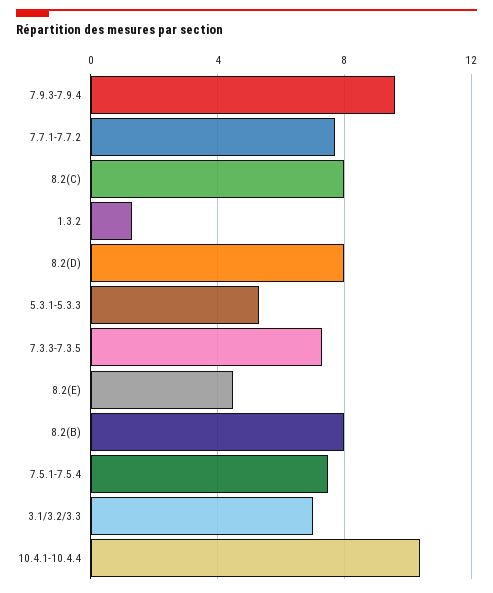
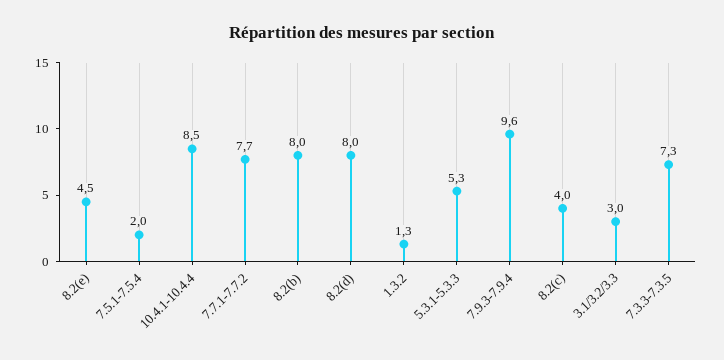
  {
    "7.9.3-7.9.4": 9.6,
    "7.7.1-7.7.2": 7.7,
-   "8.2(C)": 8,
+   "8.2(C)": 4,
    "1.3.2": 1.3,
    "8.2(D)": 8,
    "5.3.1-5.3.3": 5.3,
    "7.3.3-7.3.5": 7.3,
    "8.2(E)": 4.5,
    "8.2(B)": 8,
-   "7.5.1-7.5.4": 7.5,
+   "7.5.1-7.5.4": 2,
-   "3.1/3.2/3.3": 7,
+   "3.1/3.2/3.3": 3,
-   "10.4.1-10.4.4": 10.5
+   "10.4.1-10.4.4": 8.5
  }

